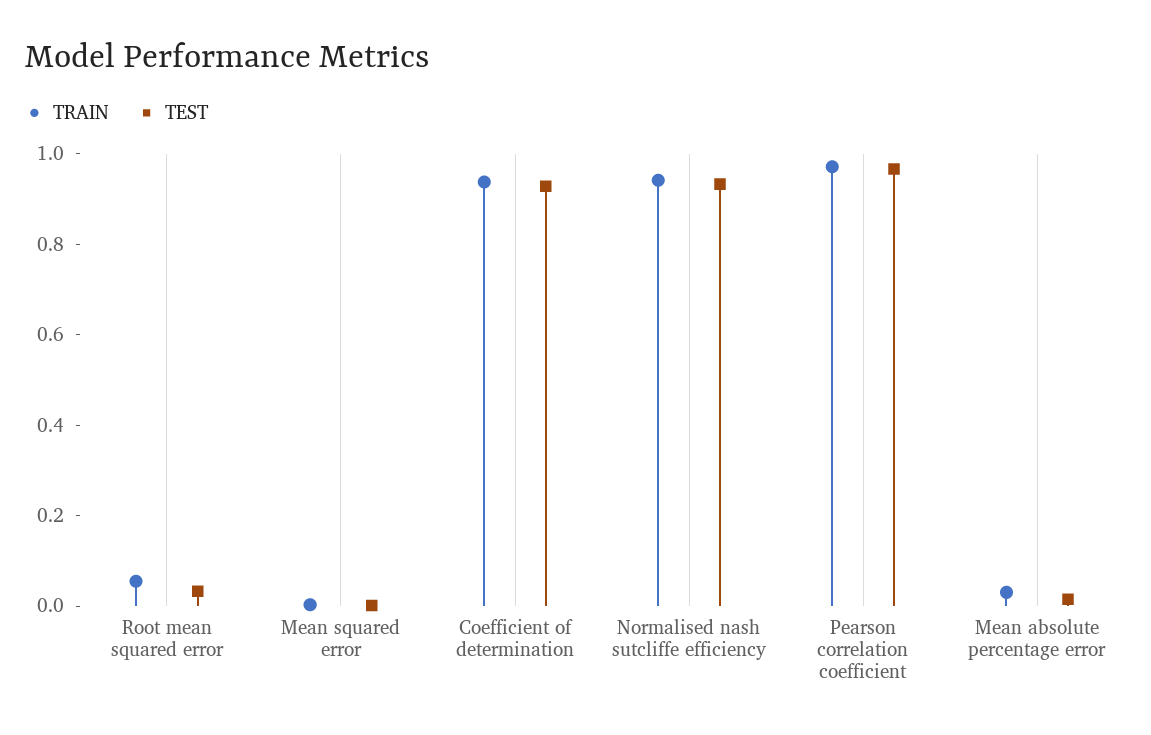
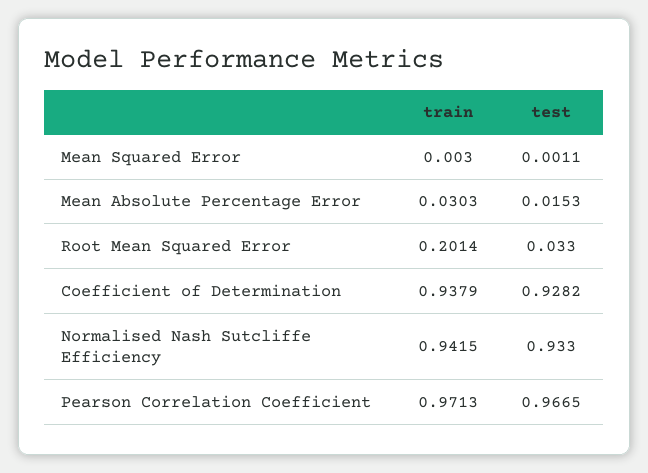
  {
    "TRAIN": {
-     "Root mean squared error": 0.05,
+     "Root mean squared error": 0.2014,
      "Mean squared error": 0.003,
      "Coefficient of determination": 0.9379,
      "Normalised nash sutcliffe efficiency": 0.9415,
      "Pearson correlation coefficient": 0.9713,
      "Mean absolute percentage error": 0.0303
    },
    "TEST": {
      "Root mean squared error": 0.033,
      "Mean squared error": 0.0011,
      "Coefficient of determination": 0.9282,
      "Normalised nash sutcliffe efficiency": 0.933,
      "Pearson correlation coefficient": 0.9665,
      "Mean absolute percentage error": 0.0153
    }
  }

